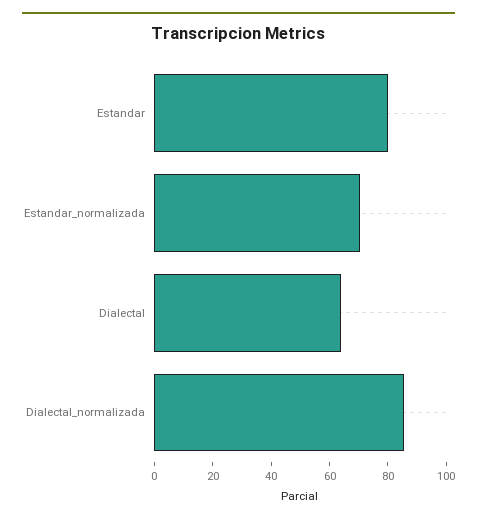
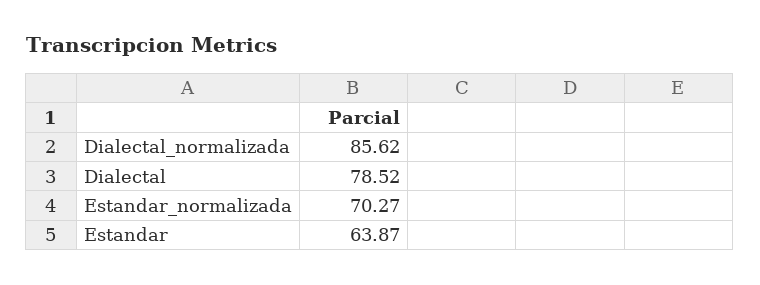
  {
-   "Estandar": 80,
+   "Estandar": 63.87,
    "Estandar_normalizada": 70.27,
-   "Dialectal": 65,
+   "Dialectal": 78.52,
    "Dialectal_normalizada": 85.62
  }

